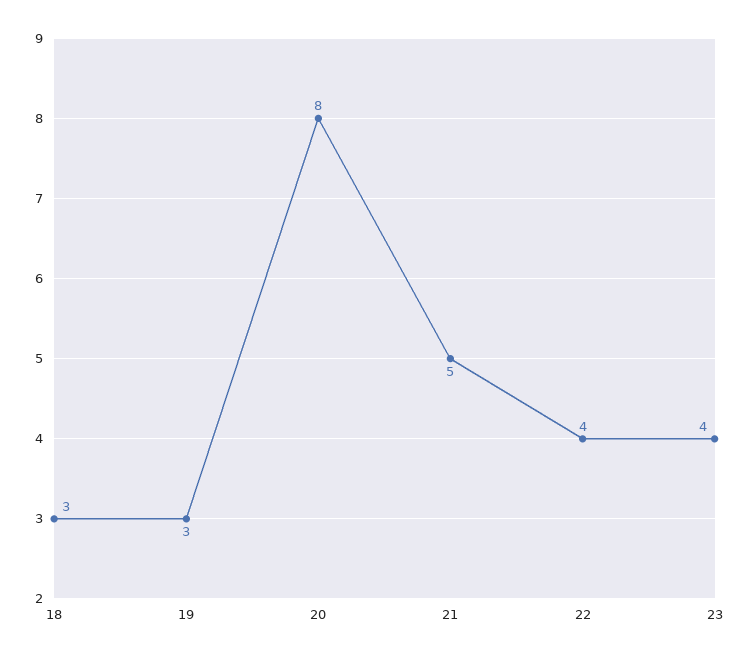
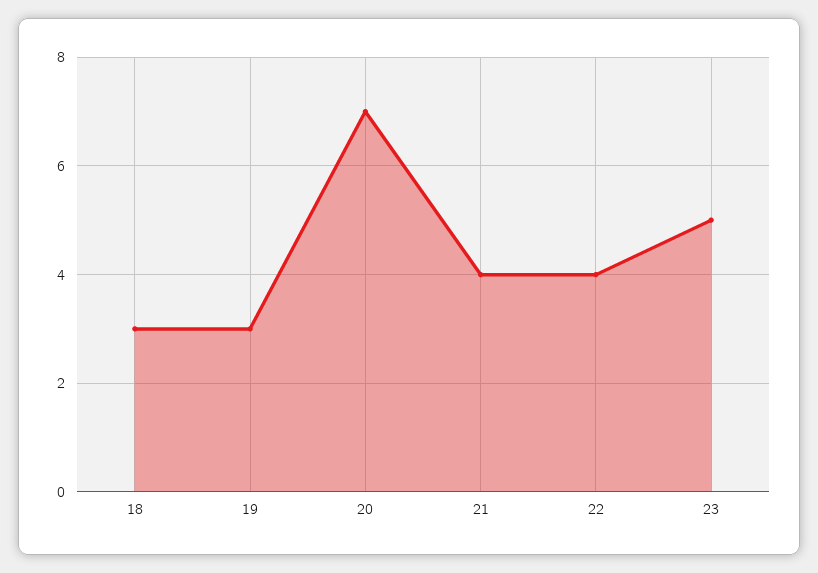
  {
    "18": 3,
    "19": 3,
-   "20": 8,
+   "20": 7,
-   "21": 5,
+   "21": 4,
    "22": 4,
-   "23": 4
+   "23": 5
  }

